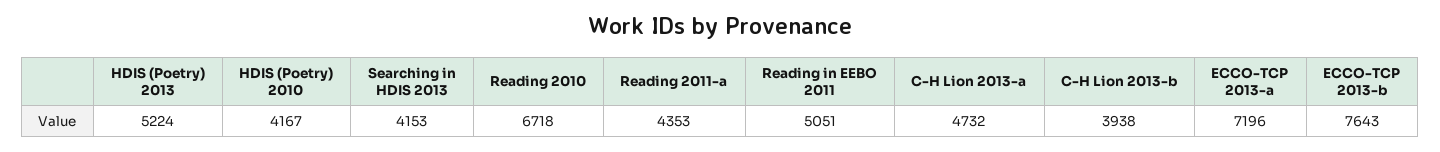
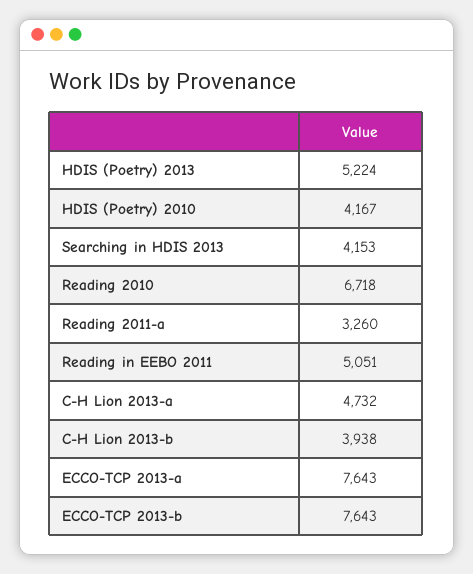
  {
    "HDIS (Poetry) 2013": 5224,
    "HDIS (Poetry) 2010": 4167,
    "Searching in HDIS 2013": 4153,
    "Reading 2010": 6718,
-   "Reading 2011-a": 4353,
+   "Reading 2011-a": 3260,
    "Reading in EEBO 2011": 5051,
    "C-H Lion 2013-a": 4732,
    "C-H Lion 2013-b": 3938,
-   "ECCO-TCP 2013-a": 7196,
+   "ECCO-TCP 2013-a": 7643,
    "ECCO-TCP 2013-b": 7643
  }

